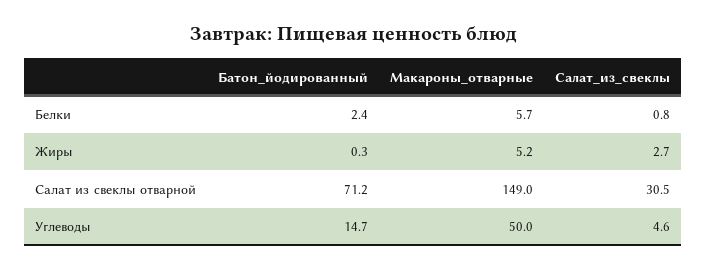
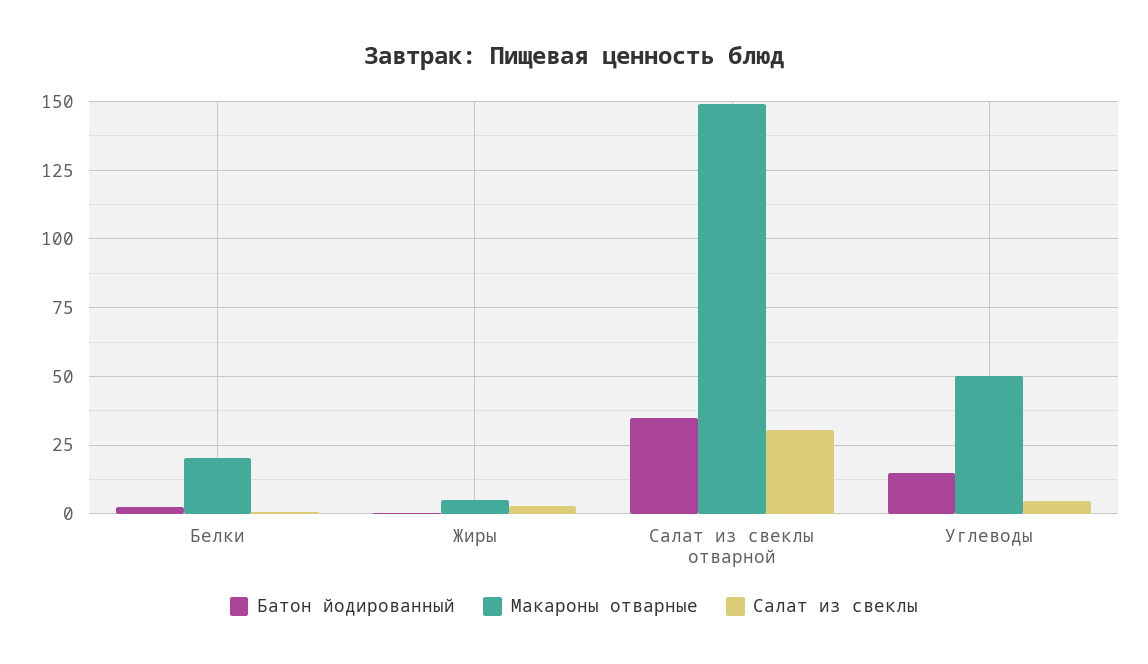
  {
    "Батон_йодированный": {
      "Белки": 2.4,
      "Жиры": 0.3,
-     "Салат из свеклы отварной": 71.2,
+     "Салат из свеклы отварной": 35,
      "Углеводы": 14.7
    },
    "Макароны_отварные": {
-     "Белки": 5.7,
+     "Белки": 20,
      "Жиры": 5.2,
      "Салат из свеклы отварной": 149,
      "Углеводы": 50
    },
    "Салат_из_свеклы": {
      "Белки": 0.8,
      "Жиры": 2.7,
      "Салат из свеклы отварной": 30.5,
      "Углеводы": 4.6
    }
  }

